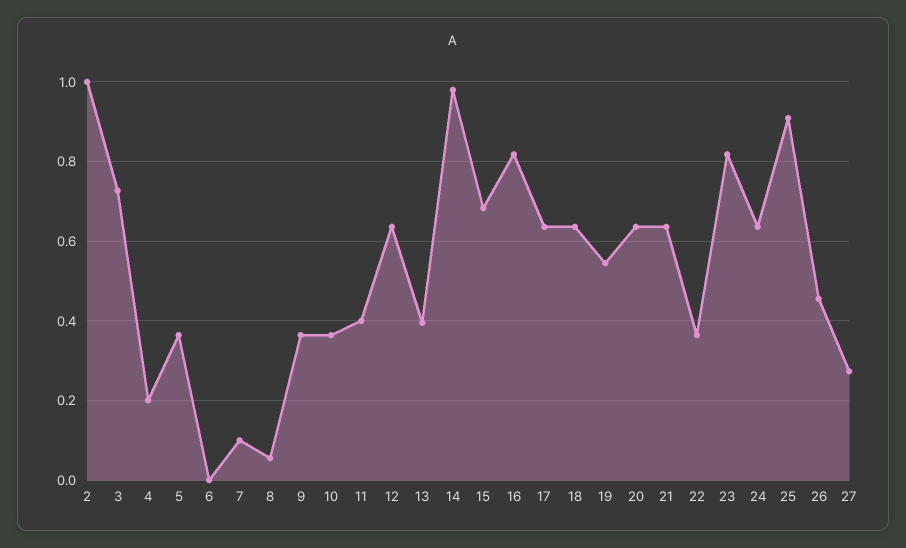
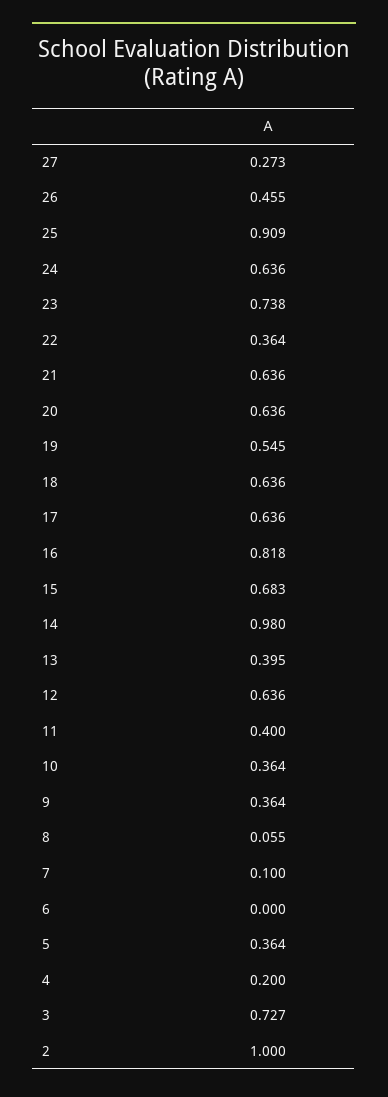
  {
    "2": 1,
    "3": 0.727,
    "4": 0.2,
    "5": 0.364,
    "6": 0,
    "7": 0.1,
    "8": 0.055,
    "9": 0.364,
    "10": 0.364,
    "11": 0.4,
    "12": 0.636,
    "13": 0.395,
    "14": 0.98,
    "15": 0.683,
    "16": 0.818,
    "17": 0.636,
    "18": 0.636,
    "19": 0.545,
    "20": 0.636,
    "21": 0.636,
    "22": 0.364,
-   "23": 0.82,
+   "23": 0.738,
    "24": 0.636,
    "25": 0.909,
    "26": 0.455,
    "27": 0.273
  }

